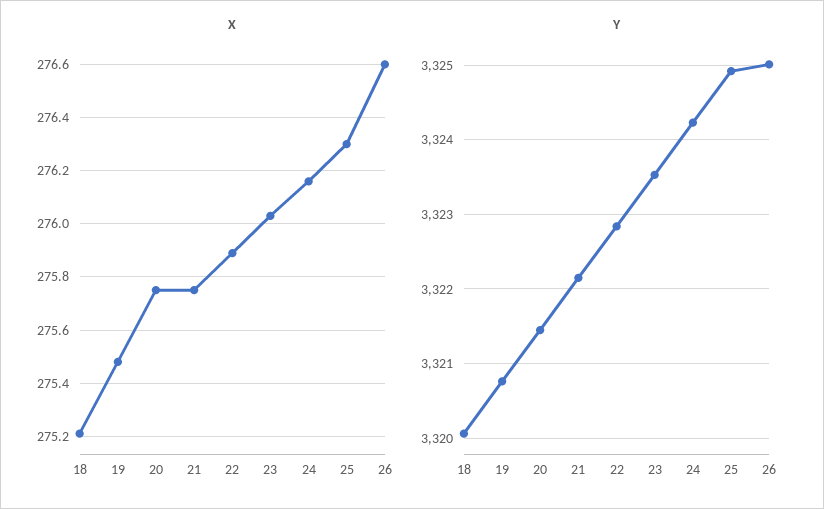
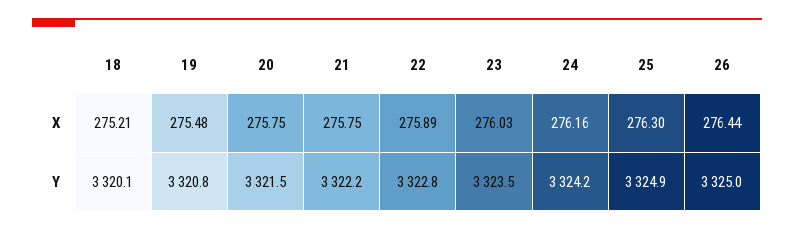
  {
    "X": {
      "18": 275.21,
      "19": 275.48,
      "20": 275.75,
      "21": 275.75,
      "22": 275.89,
      "23": 276.03,
      "24": 276.16,
      "25": 276.3,
-     "26": 276.6
+     "26": 276.44
    },
    "Y": {
      "18": 3320.1,
      "19": 3320.8,
      "20": 3321.5,
      "21": 3322.2,
      "22": 3322.8,
      "23": 3323.5,
      "24": 3324.2,
      "25": 3324.9,
      "26": 3325
    }
  }

